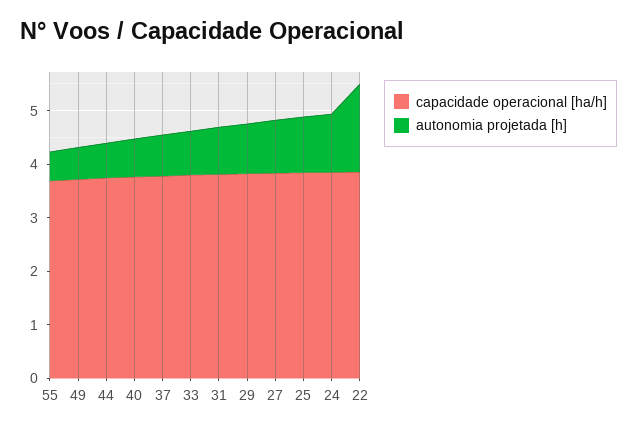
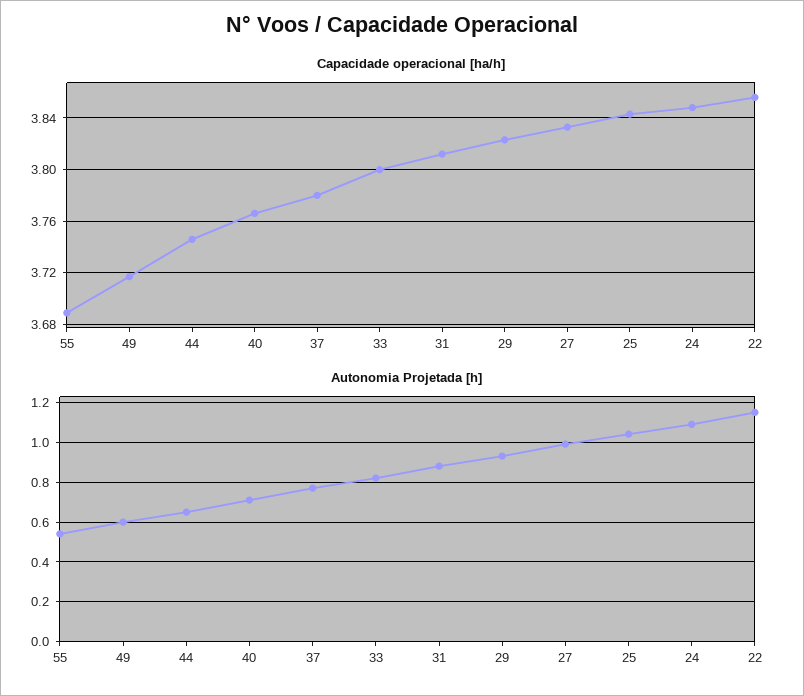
  {
    "capacidade operacional [ha/h]": {
      "55": 3.69,
      "49": 3.715,
      "44": 3.745,
      "40": 3.765,
      "37": 3.78,
      "33": 3.8,
      "31": 3.81,
      "29": 3.825,
      "27": 3.835,
      "25": 3.845,
      "24": 3.85,
      "22": 3.855
    },
    "autonomia projetada [h]": {
      "55": 0.55,
      "49": 0.6,
      "44": 0.65,
      "40": 0.7,
      "37": 0.75,
      "33": 0.8,
      "31": 0.9,
      "29": 0.95,
      "27": 1,
      "25": 1.05,
      "24": 1.1,
-     "22": 1.6
+     "22": 1.15
    }
  }

